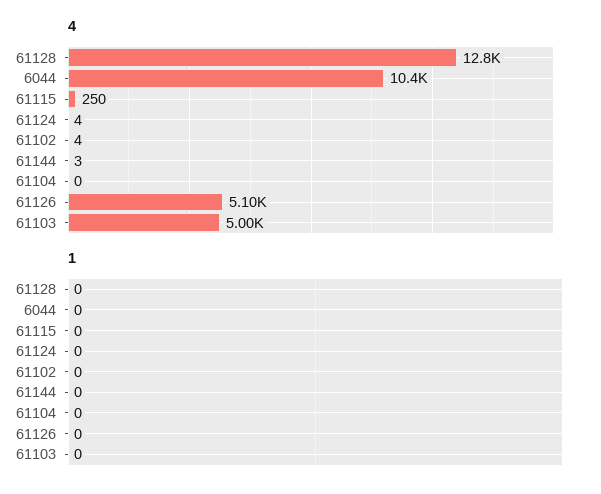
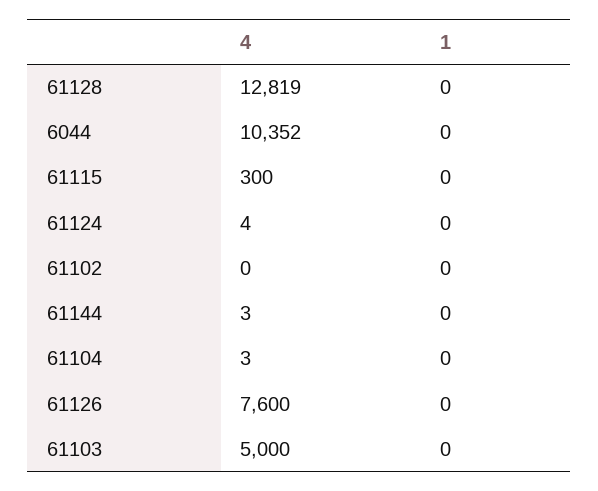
  {
    "4": {
      "61128": 12819,
      "6044": 10352,
-     "61115": 250,
+     "61115": 300,
      "61124": 4,
-     "61102": 4,
+     "61102": 0,
      "61144": 3,
-     "61104": 0,
+     "61104": 3,
-     "61126": 5100,
+     "61126": 7600,
      "61103": 5000
    },
    "1": {
      "61128": 0,
      "6044": 0,
      "61115": 0,
      "61124": 0,
      "61102": 0,
      "61144": 0,
      "61104": 0,
      "61126": 0,
      "61103": 0
    }
  }

